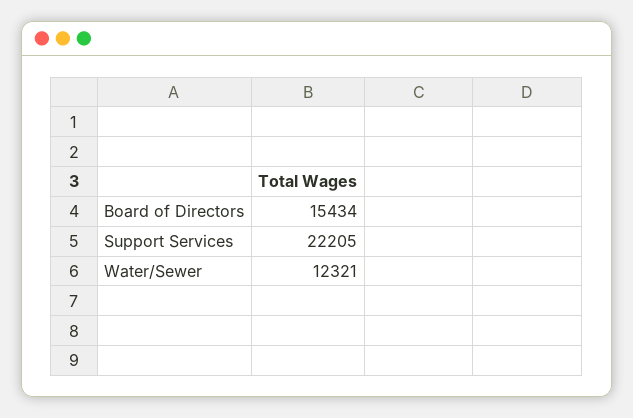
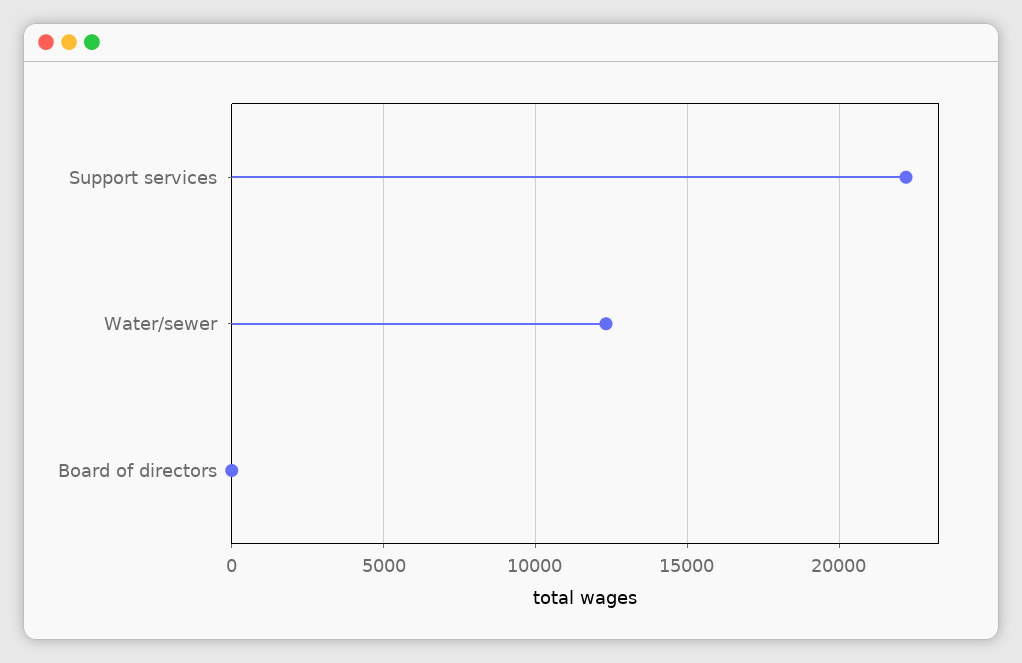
  {
-   "Board of Directors": 15434,
+   "Board of Directors": 0,
    "Support Services": 22205,
    "Water/Sewer": 12321
  }

